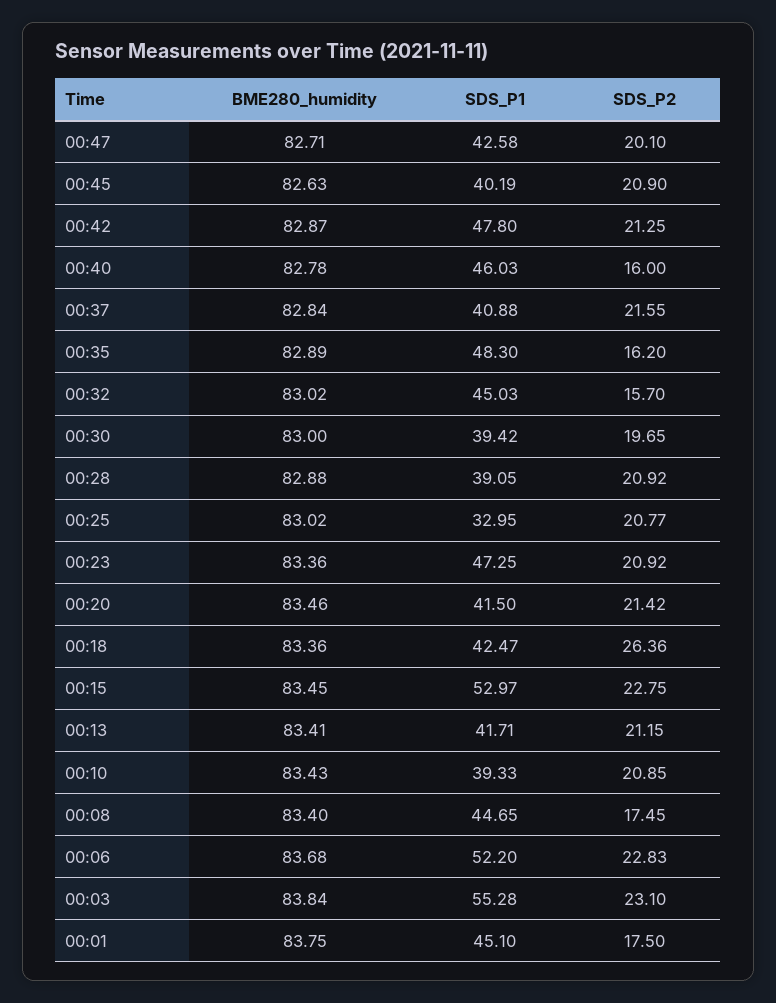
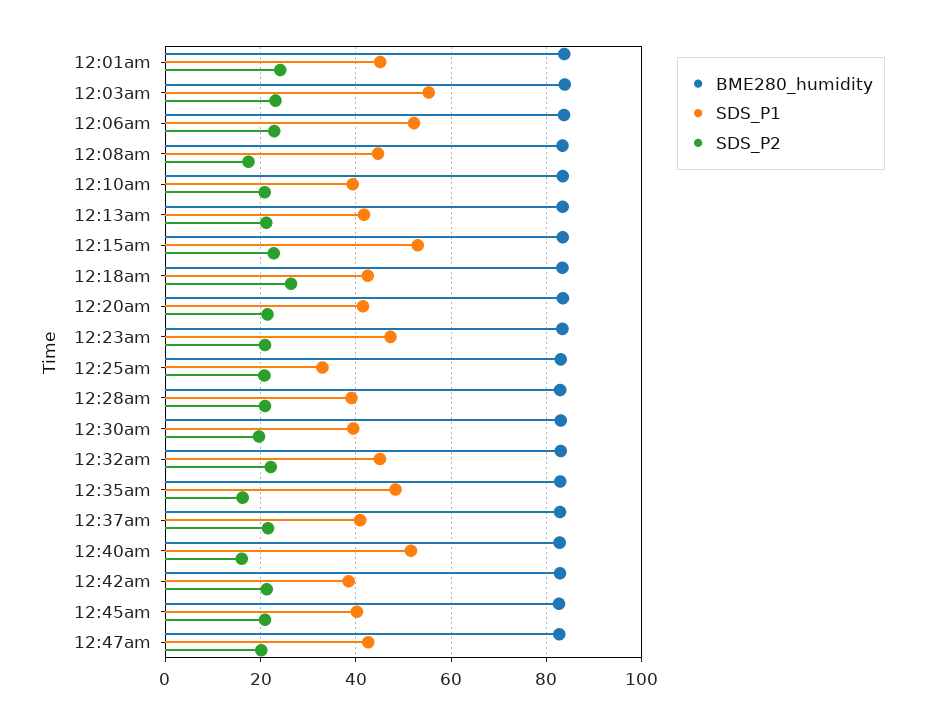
  {
    "BME280_humidity": {
      "00:47": 82.71,
      "00:45": 82.63,
      "00:42": 82.87,
      "00:40": 82.78,
      "00:37": 82.84,
      "00:35": 82.89,
      "00:32": 83.02,
      "00:30": 83,
      "00:28": 82.88,
      "00:25": 83.02,
      "00:23": 83.36,
      "00:20": 83.46,
      "00:18": 83.36,
      "00:15": 83.45,
      "00:13": 83.41,
      "00:10": 83.43,
      "00:08": 83.4,
      "00:06": 83.68,
      "00:03": 83.84,
      "00:01": 83.75
    },
    "SDS_P1": {
      "00:47": 42.58,
      "00:45": 40.19,
-     "00:42": 47.8,
+     "00:42": 38,
-     "00:40": 46.03,
+     "00:40": 52,
      "00:37": 40.88,
      "00:35": 48.3,
      "00:32": 45.03,
      "00:30": 39.42,
      "00:28": 39.05,
      "00:25": 32.95,
      "00:23": 47.25,
      "00:20": 41.5,
      "00:18": 42.47,
      "00:15": 52.97,
      "00:13": 41.71,
      "00:10": 39.33,
      "00:08": 44.65,
      "00:06": 52.2,
      "00:03": 55.28,
      "00:01": 45.1
    },
    "SDS_P2": {
      "00:47": 20.1,
      "00:45": 20.9,
      "00:42": 21.25,
      "00:40": 16,
      "00:37": 21.55,
      "00:35": 16.2,
-     "00:32": 15.7,
+     "00:32": 22,
      "00:30": 19.65,
      "00:28": 20.92,
      "00:25": 20.77,
      "00:23": 20.92,
      "00:20": 21.42,
      "00:18": 26.36,
      "00:15": 22.75,
      "00:13": 21.15,
      "00:10": 20.85,
      "00:08": 17.45,
      "00:06": 22.83,
      "00:03": 23.1,
-     "00:01": 17.5
+     "00:01": 24
    }
  }

